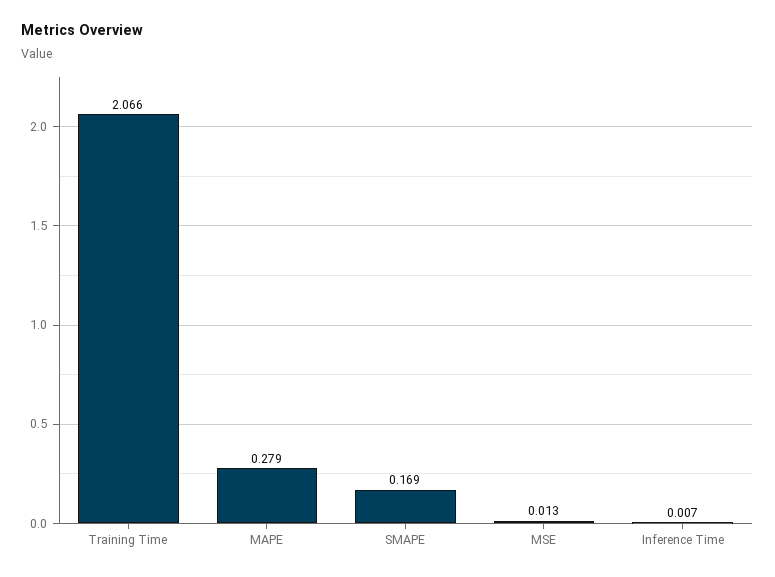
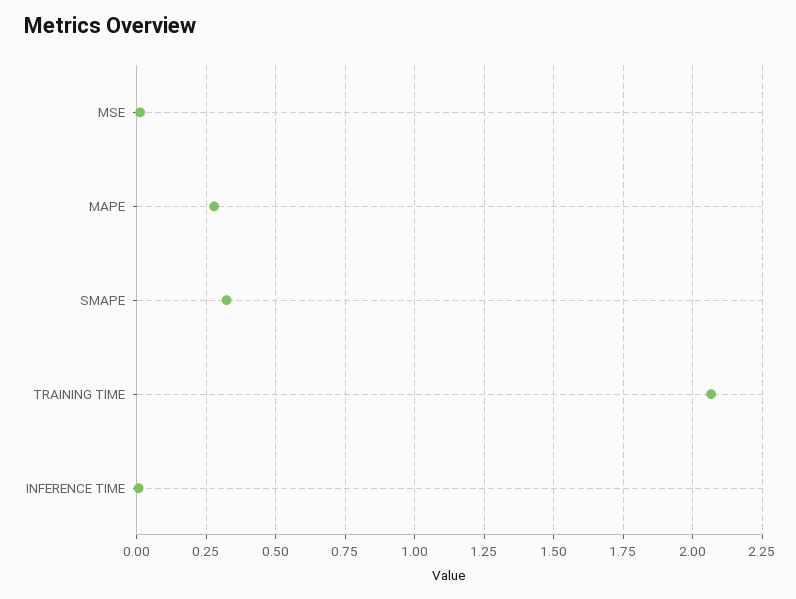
  {
    "Training Time": 2.066,
    "MAPE": 0.279,
-   "SMAPE": 0.169,
+   "SMAPE": 0.325,
    "MSE": 0.013,
    "Inference Time": 0.007
  }

